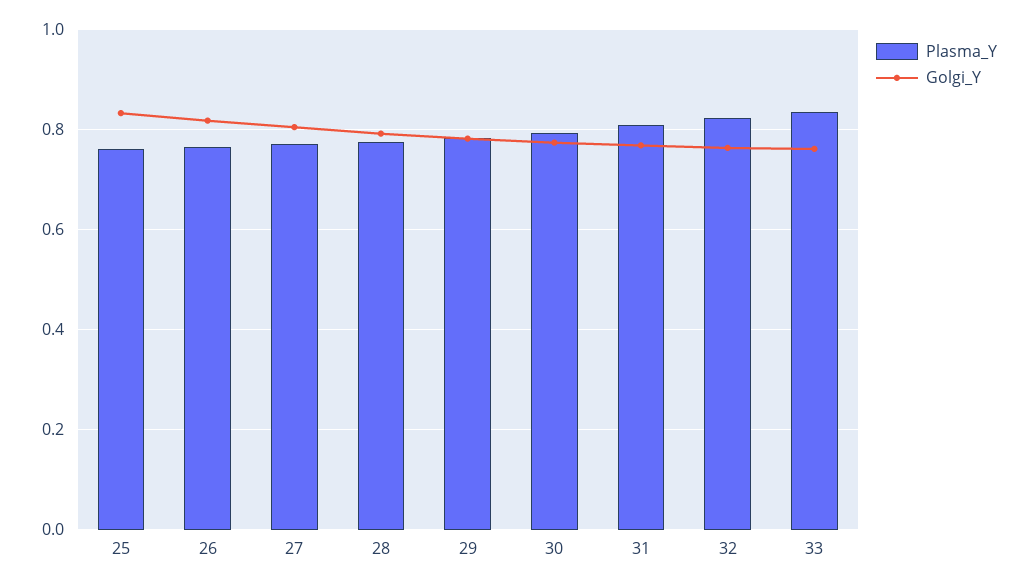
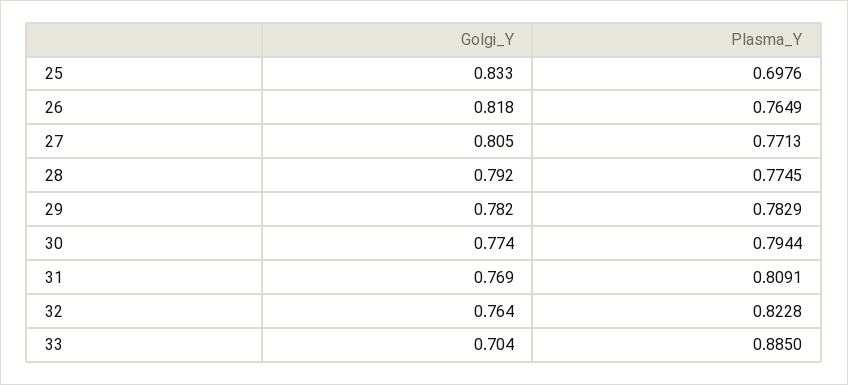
  {
    "Plasma_Y": {
-     "25": 0.76,
+     "25": 0.6976,
      "26": 0.7649,
      "27": 0.7713,
      "28": 0.7745,
      "29": 0.7829,
      "30": 0.7944,
      "31": 0.8091,
      "32": 0.8228,
-     "33": 0.84
+     "33": 0.885
    },
    "Golgi_Y": {
      "25": 0.833,
      "26": 0.818,
      "27": 0.805,
      "28": 0.792,
      "29": 0.782,
      "30": 0.774,
      "31": 0.769,
      "32": 0.764,
-     "33": 0.76
+     "33": 0.704
    }
  }

